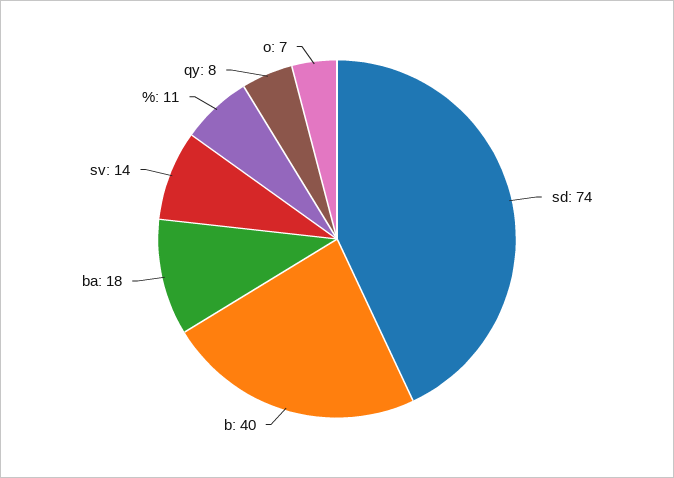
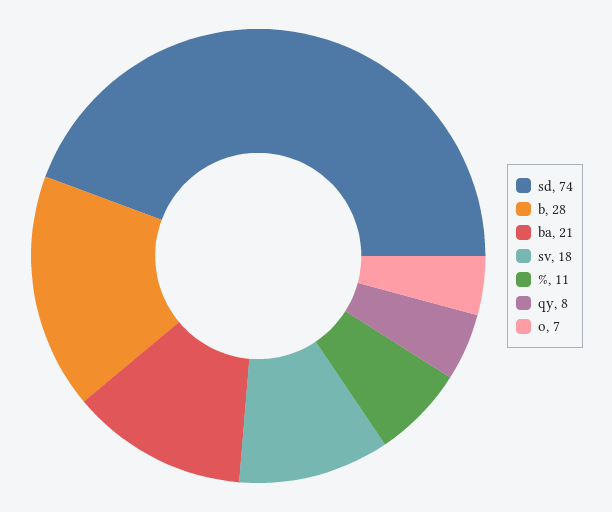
  {
    "sd": 74,
-   "b": 40,
+   "b": 28,
-   "ba": 18,
+   "ba": 21,
-   "sv": 14,
+   "sv": 18,
    "%": 11,
    "qy": 8,
    "o": 7
  }

